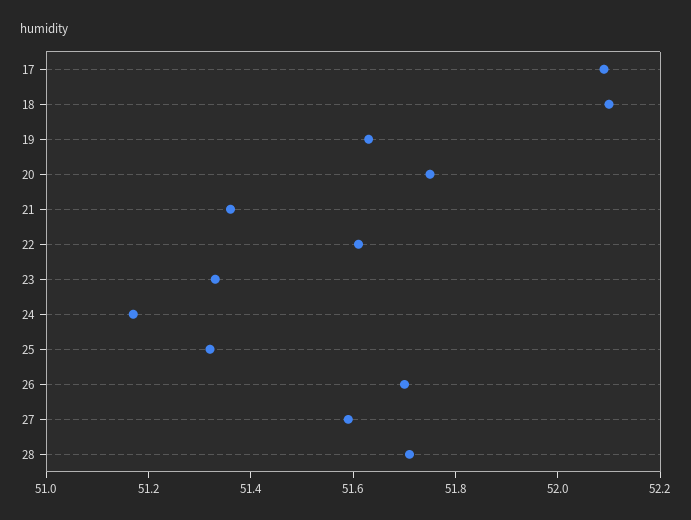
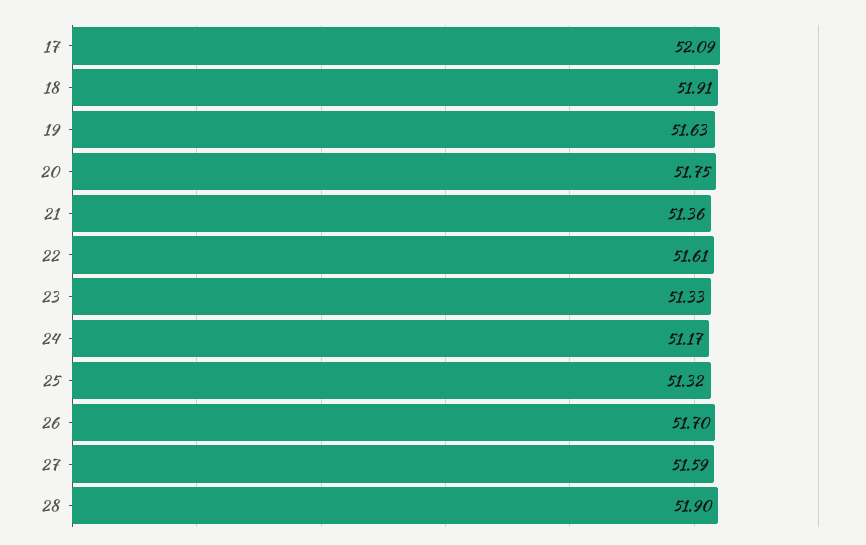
  {
    "17": 52.09,
-   "18": 52.1,
+   "18": 51.91,
    "19": 51.63,
    "20": 51.75,
    "21": 51.36,
    "22": 51.61,
    "23": 51.33,
    "24": 51.17,
    "25": 51.32,
    "26": 51.7,
    "27": 51.59,
-   "28": 51.7
+   "28": 51.9
  }

